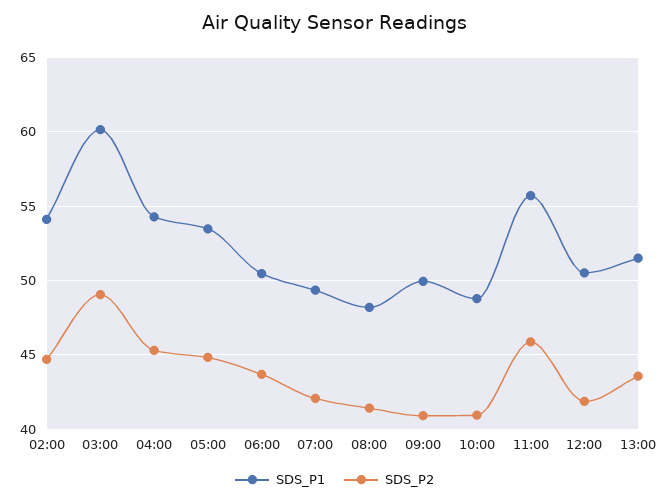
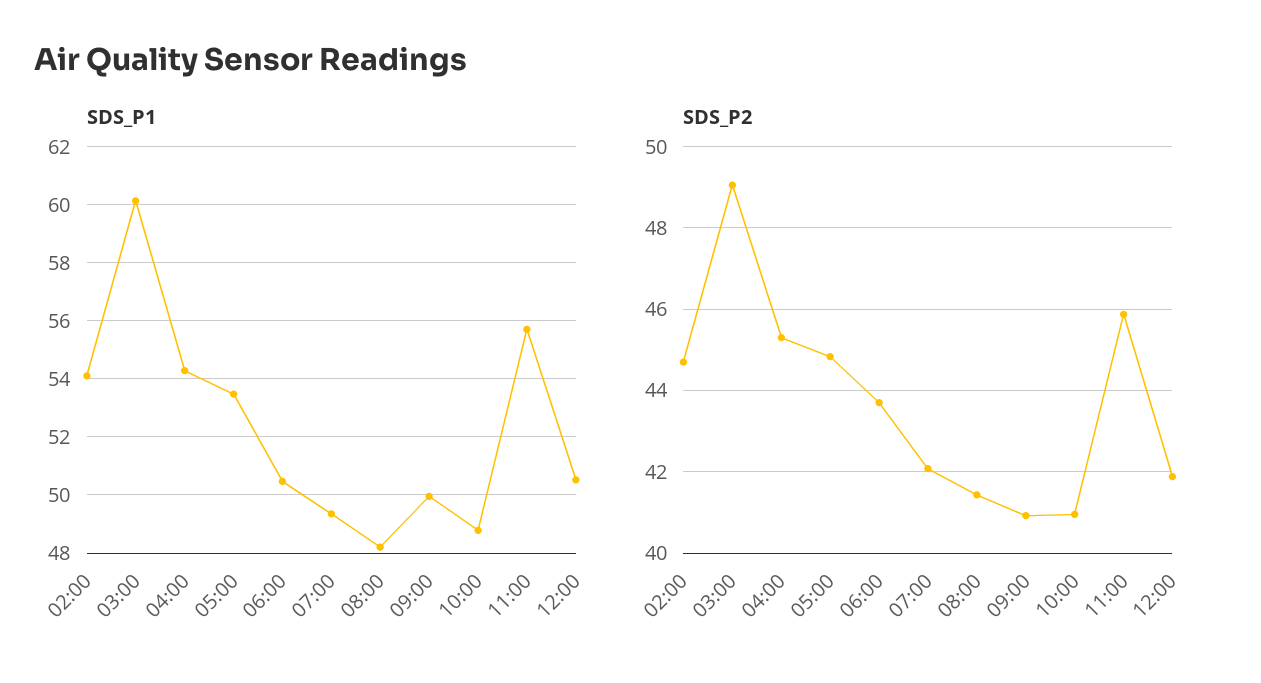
  {
    "SDS_P1": {
      "02:00": 54,
      "03:00": 60.25,
      "04:00": 54.25,
      "05:00": 53.5,
      "06:00": 50.5,
      "07:00": 49.25,
      "08:00": 48.25,
      "09:00": 50,
      "10:00": 48.75,
      "11:00": 55.75,
-     "12:00": 50.5,
+     "12:00": 50.5
-     "13:00": 51.5
    },
    "SDS_P2": {
      "02:00": 44.8,
      "03:00": 49,
      "04:00": 45.4,
      "05:00": 44.8,
      "06:00": 43.8,
      "07:00": 42,
      "08:00": 41.4,
      "09:00": 41,
      "10:00": 41,
      "11:00": 45.8,
-     "12:00": 41.8,
+     "12:00": 41.8
-     "13:00": 43.5
    }
  }

